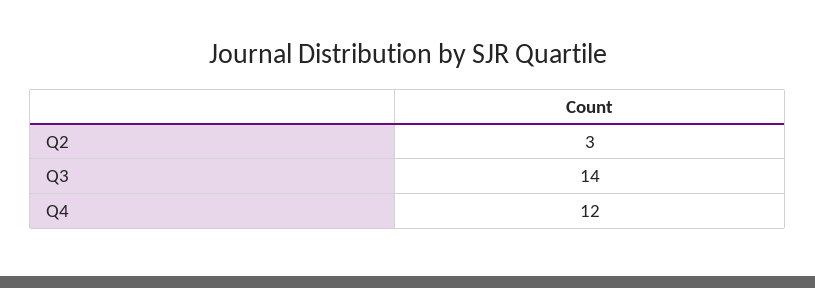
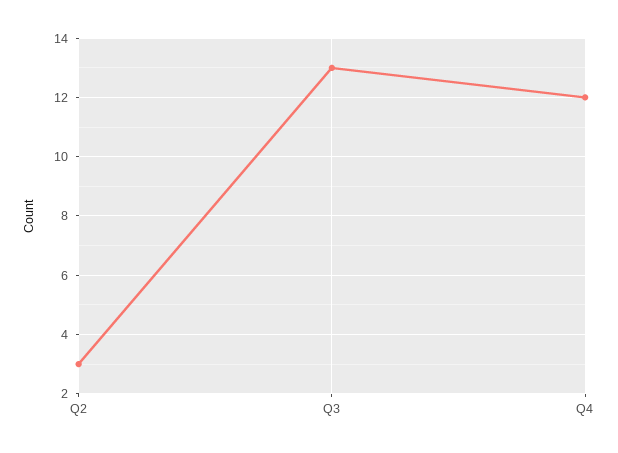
  {
    "Q2": 3,
-   "Q3": 14,
+   "Q3": 13,
    "Q4": 12
  }

